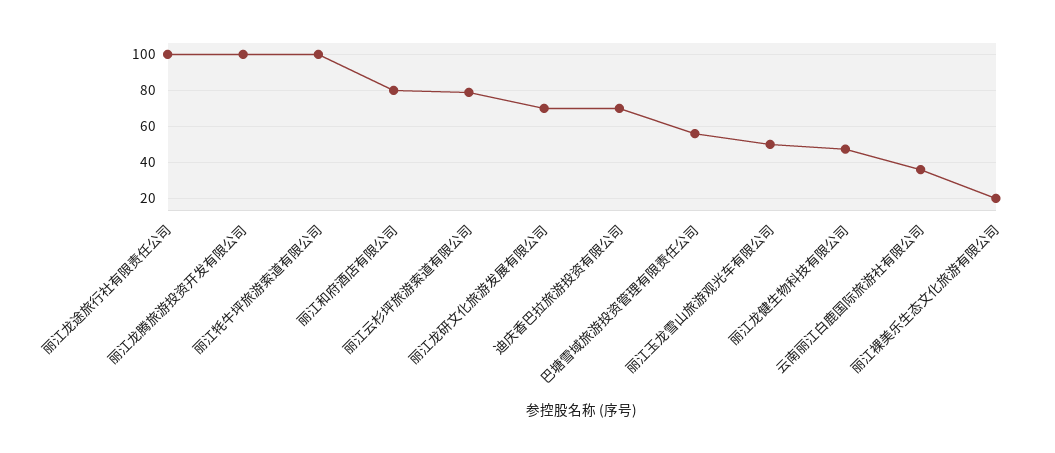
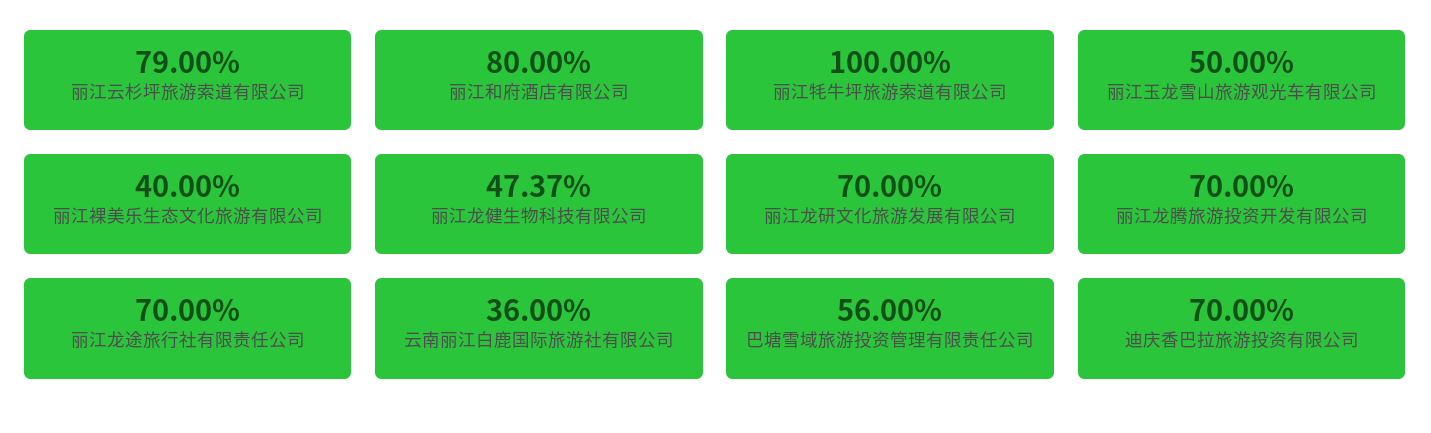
  {
-   "丽江龙途旅行社有限责任公司": 100,
+   "丽江龙途旅行社有限责任公司": 70,
-   "丽江龙腾旅游投资开发有限公司": 100,
+   "丽江龙腾旅游投资开发有限公司": 70,
    "丽江牦牛坪旅游索道有限公司": 100,
    "丽江和府酒店有限公司": 80,
    "丽江云杉坪旅游索道有限公司": 79,
    "丽江龙研文化旅游发展有限公司": 70,
    "迪庆香巴拉旅游投资有限公司": 70,
    "巴塘雪域旅游投资管理有限责任公司": 56,
    "丽江玉龙雪山旅游观光车有限公司": 50,
    "丽江龙健生物科技有限公司": 47.37,
    "云南丽江白鹿国际旅游社有限公司": 36,
-   "丽江裸美乐生态文化旅游有限公司": 20
+   "丽江裸美乐生态文化旅游有限公司": 40
  }

